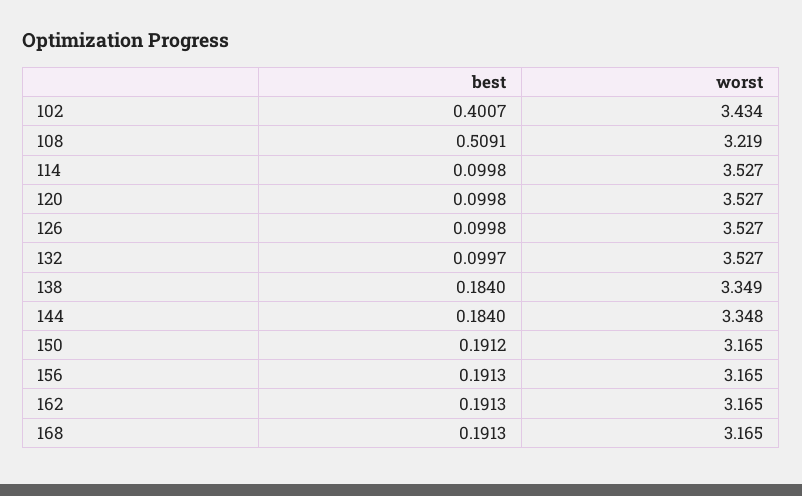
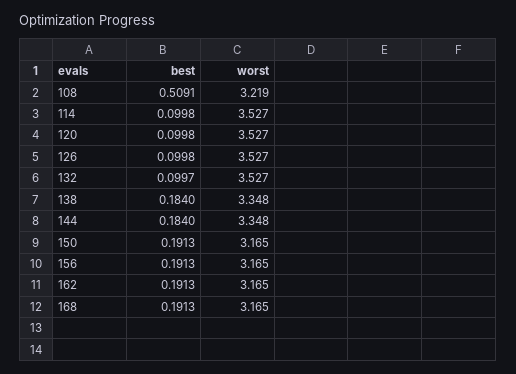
  {
    "best": {
-     "102": 0.4007,
      "108": 0.5091,
      "114": 0.0998,
      "120": 0.0998,
      "126": 0.0998,
      "132": 0.0997,
      "138": 0.184,
      "144": 0.184,
-     "150": 0.1912,
+     "150": 0.1913,
      "156": 0.1913,
      "162": 0.1913,
      "168": 0.1913
    },
    "worst": {
-     "102": 3.434,
      "108": 3.219,
      "114": 3.527,
      "120": 3.527,
      "126": 3.527,
      "132": 3.527,
-     "138": 3.349,
+     "138": 3.348,
      "144": 3.348,
      "150": 3.165,
      "156": 3.165,
      "162": 3.165,
      "168": 3.165
    }
  }

